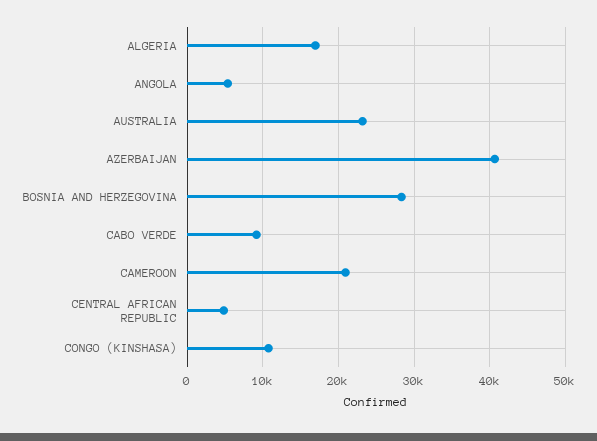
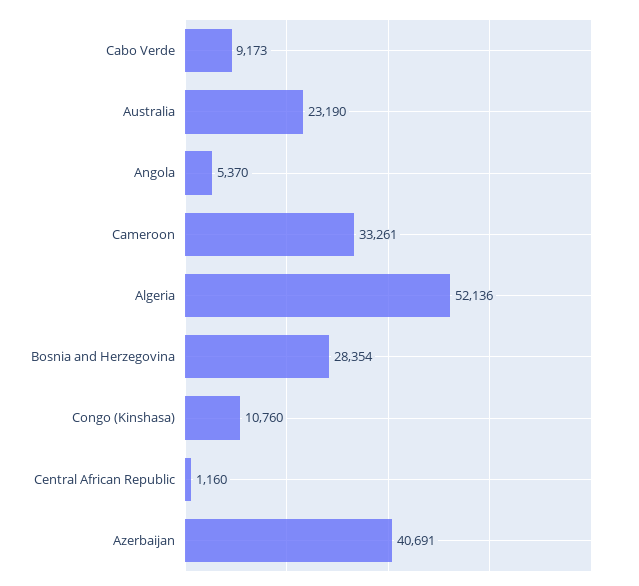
  {
-   "ALGERIA": 17000,
+   "ALGERIA": 52136,
    "ANGOLA": 5370,
    "AUSTRALIA": 23190,
    "AZERBAIJAN": 40691,
    "BOSNIA AND HERZEGOVINA": 28354,
    "CABO VERDE": 9173,
-   "CAMEROON": 21000,
+   "CAMEROON": 33261,
-   "CENTRAL AFRICAN REPUBLIC": 5000,
+   "CENTRAL AFRICAN REPUBLIC": 1160,
    "CONGO (KINSHASA)": 10760
  }

